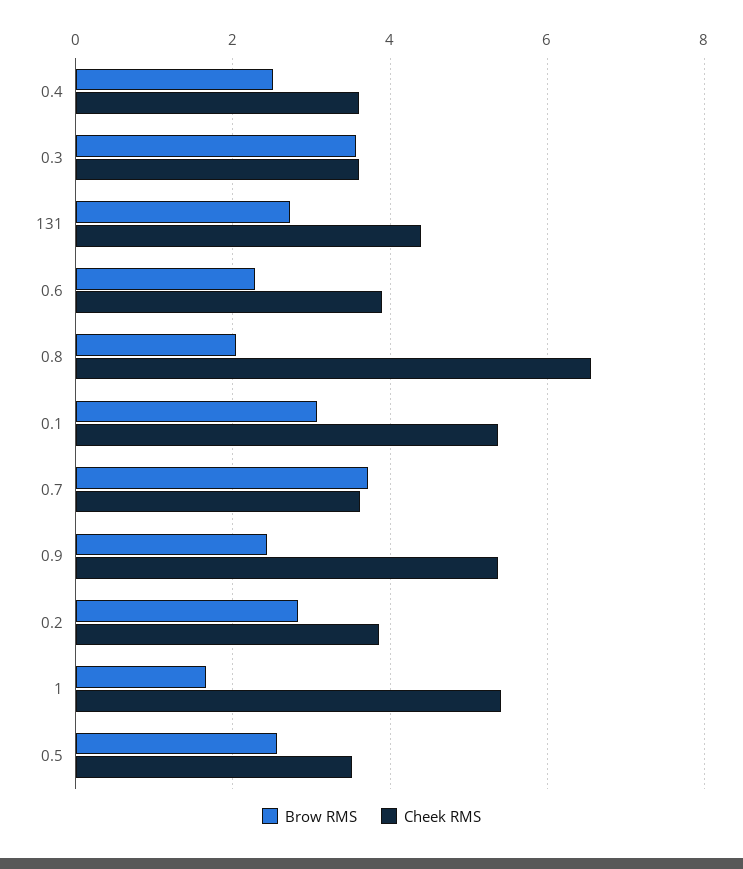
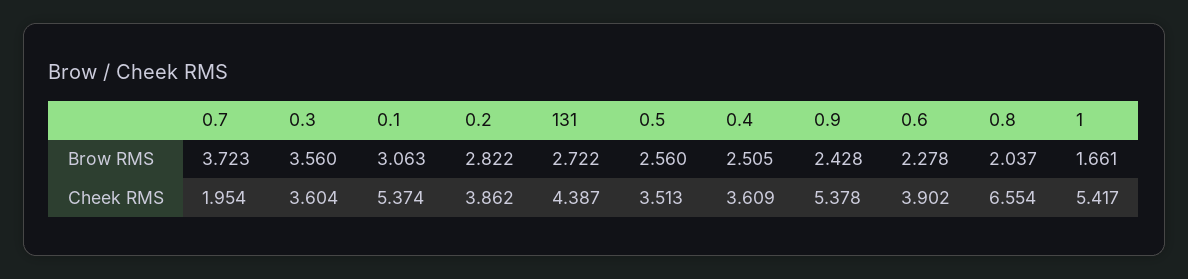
  {
    "Brow RMS": {
      "0.4": 2.505,
      "0.3": 3.56,
      "131": 2.722,
      "0.6": 2.278,
      "0.8": 2.037,
      "0.1": 3.063,
      "0.7": 3.723,
      "0.9": 2.428,
      "0.2": 2.822,
      "1": 1.661,
      "0.5": 2.56
    },
    "Cheek RMS": {
      "0.4": 3.609,
      "0.3": 3.604,
      "131": 4.387,
      "0.6": 3.902,
      "0.8": 6.554,
      "0.1": 5.374,
-     "0.7": 3.6,
+     "0.7": 1.954,
      "0.9": 5.378,
      "0.2": 3.862,
      "1": 5.417,
      "0.5": 3.513
    }
  }

